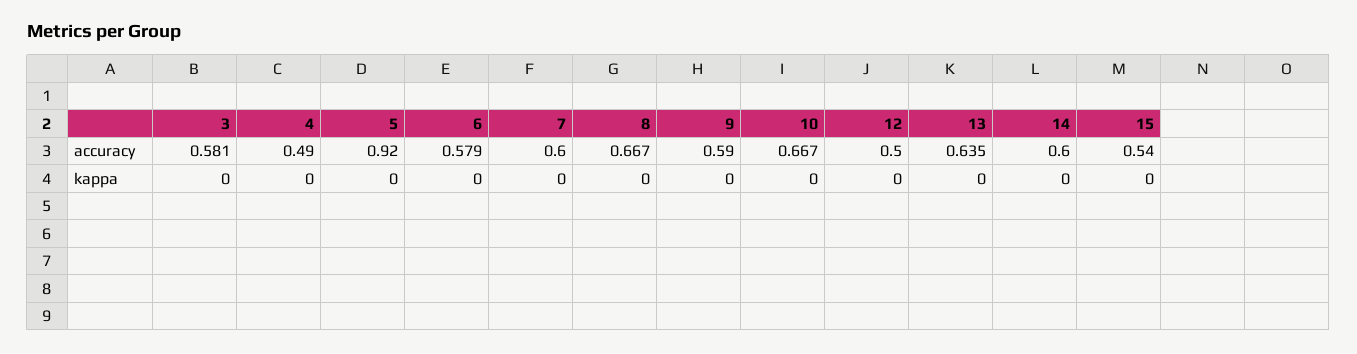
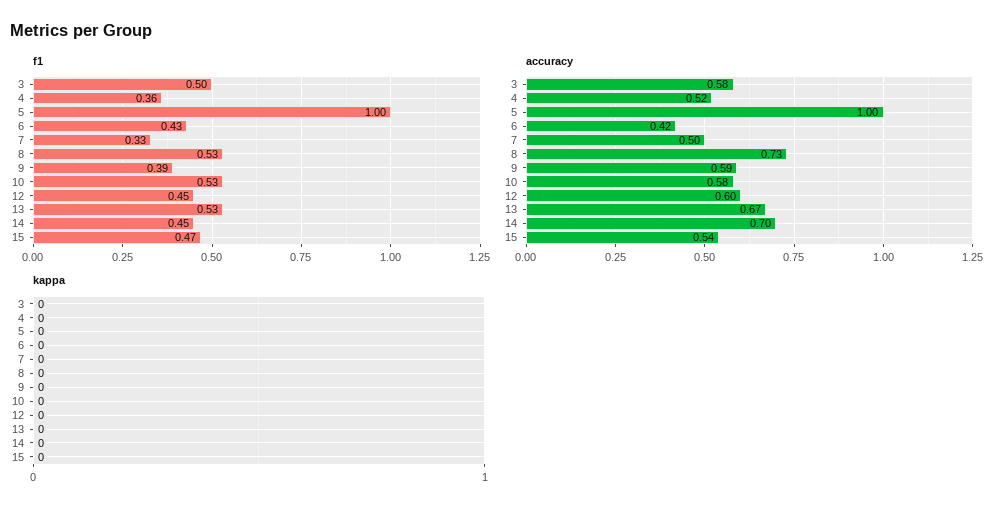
  {
    "accuracy": {
      "3": 0.581,
-     "4": 0.49,
+     "4": 0.52,
-     "5": 0.92,
+     "5": 1,
-     "6": 0.579,
+     "6": 0.42,
-     "7": 0.6,
+     "7": 0.5,
-     "8": 0.667,
+     "8": 0.73,
      "9": 0.59,
-     "10": 0.667,
+     "10": 0.58,
-     "12": 0.5,
+     "12": 0.6,
-     "13": 0.635,
+     "13": 0.67,
-     "14": 0.6,
+     "14": 0.7,
      "15": 0.54
    },
    "kappa": {
      "3": 0,
      "4": 0,
      "5": 0,
      "6": 0,
      "7": 0,
      "8": 0,
      "9": 0,
      "10": 0,
      "12": 0,
      "13": 0,
      "14": 0,
      "15": 0
-   }
+   },
+   "f1": {
+     "3": 0.5,
+     "4": 0.36,
+     "5": 1,
+     "6": 0.43,
+     "7": 0.33,
+     "8": 0.53,
+     "9": 0.39,
+     "10": 0.53,
+     "12": 0.45,
+     "13": 0.53,
+     "14": 0.45,
+     "15": 0.47
+   }
  }

